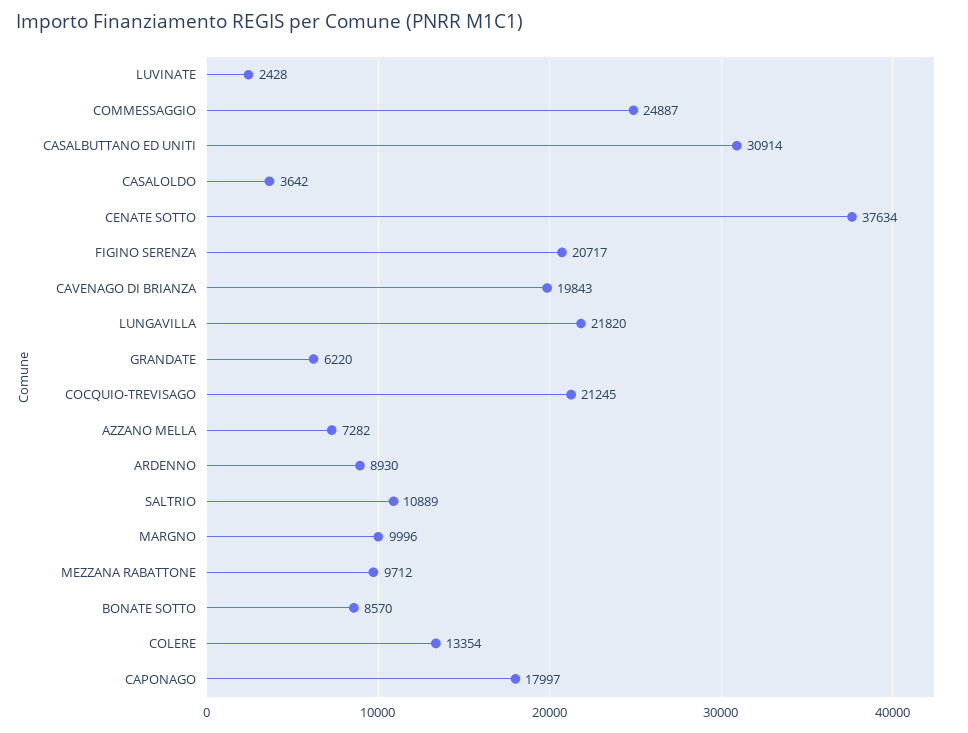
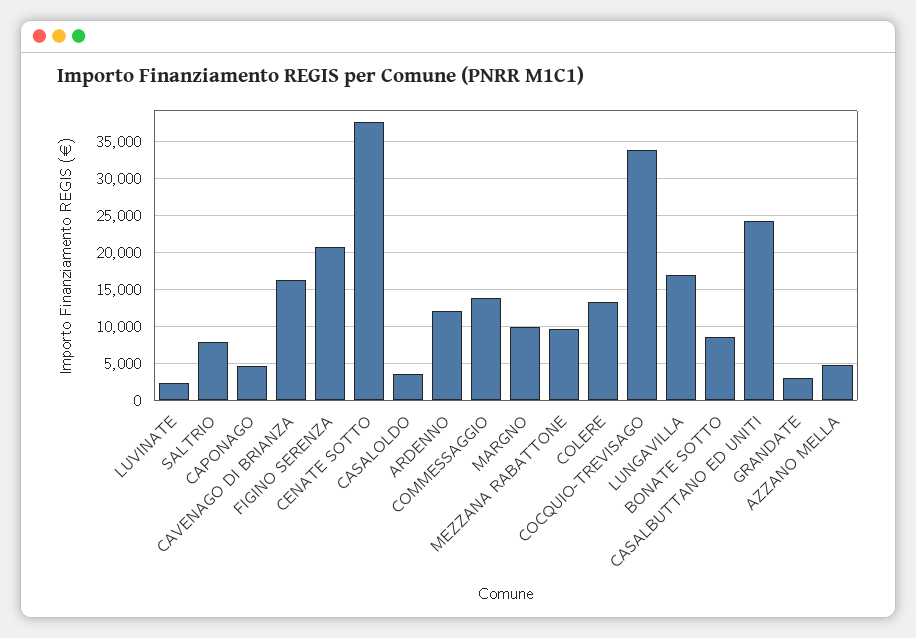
  {
    "LUVINATE": 2428,
-   "COMMESSAGGIO": 24887,
+   "COMMESSAGGIO": 14000,
-   "CASALBUTTANO ED UNITI": 30914,
+   "CASALBUTTANO ED UNITI": 24000,
    "CASALOLDO": 3642,
    "CENATE SOTTO": 37634,
    "FIGINO SERENZA": 20717,
-   "CAVENAGO DI BRIANZA": 19843,
+   "CAVENAGO DI BRIANZA": 16000,
-   "LUNGAVILLA": 21820,
+   "LUNGAVILLA": 17000,
-   "GRANDATE": 6220,
+   "GRANDATE": 3000,
-   "COCQUIO-TREVISAGO": 21245,
+   "COCQUIO-TREVISAGO": 34000,
-   "AZZANO MELLA": 7282,
+   "AZZANO MELLA": 5000,
-   "ARDENNO": 8930,
+   "ARDENNO": 12000,
-   "SALTRIO": 10889,
+   "SALTRIO": 8000,
    "MARGNO": 9996,
    "MEZZANA RABATTONE": 9712,
    "BONATE SOTTO": 8570,
    "COLERE": 13354,
-   "CAPONAGO": 17997
+   "CAPONAGO": 5000
  }

